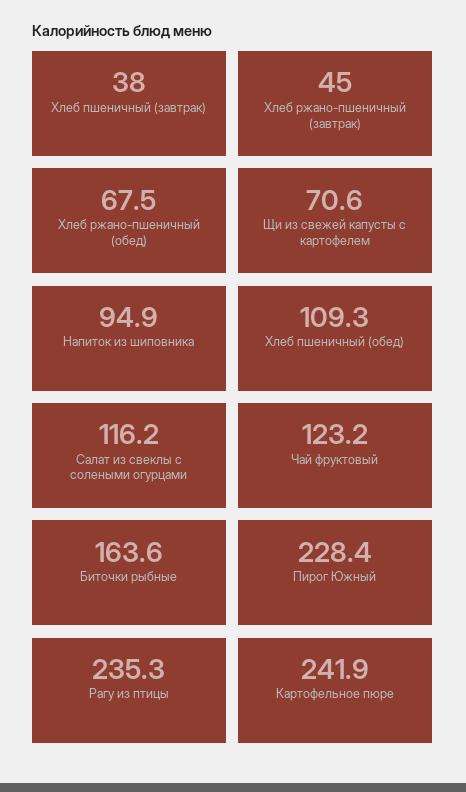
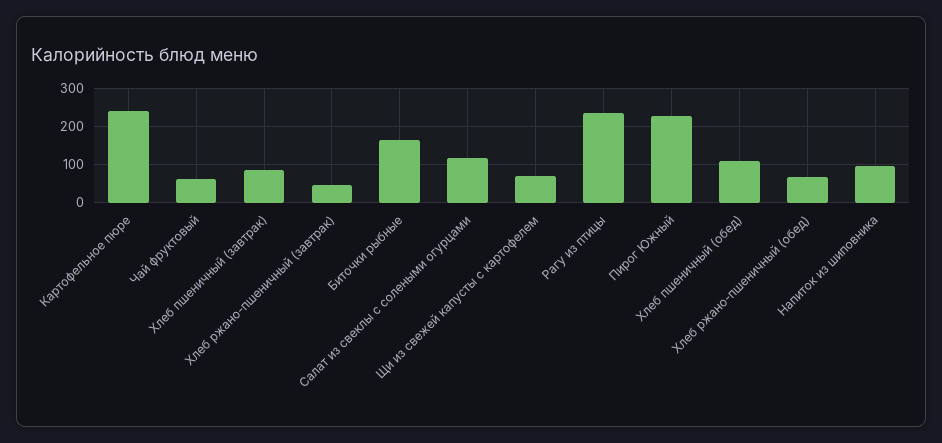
  {
-   "Хлеб пшеничный (завтрак)": 38,
+   "Хлеб пшеничный (завтрак)": 80,
    "Хлеб ржано-пшеничный (завтрак)": 45,
    "Хлеб ржано-пшеничный (обед)": 67.5,
    "Щи из свежей капусты с картофелем": 70.6,
    "Напиток из шиповника": 94.9,
    "Хлеб пшеничный (обед)": 109.3,
    "Салат из свеклы с солеными огурцами": 116.2,
-   "Чай фруктовый": 123.2,
+   "Чай фруктовый": 60,
    "Биточки рыбные": 163.6,
    "Пирог Южный": 228.4,
    "Рагу из птицы": 235.3,
    "Картофельное пюре": 241.9
  }

